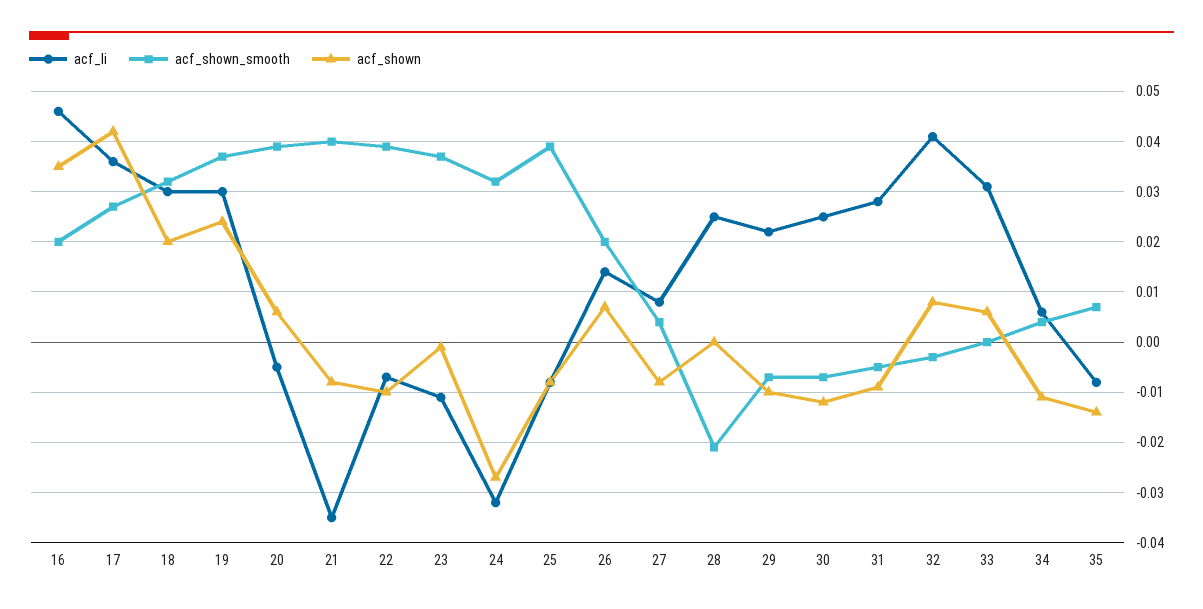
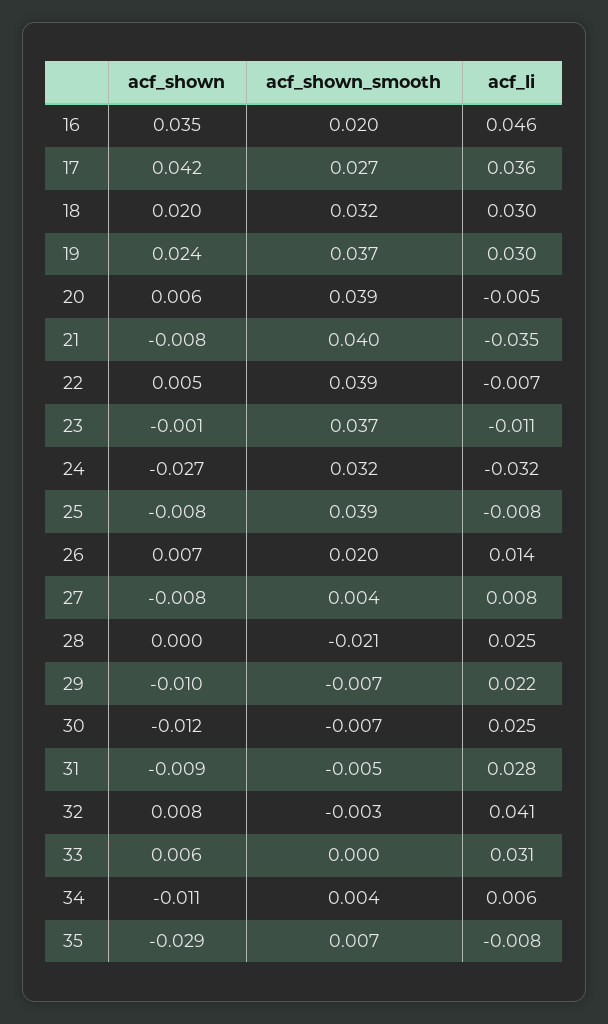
  {
    "acf_li": {
      "16": 0.046,
      "17": 0.036,
      "18": 0.03,
      "19": 0.03,
      "20": -0.005,
      "21": -0.035,
      "22": -0.007,
      "23": -0.011,
      "24": -0.032,
      "25": -0.008,
      "26": 0.014,
      "27": 0.008,
      "28": 0.025,
      "29": 0.022,
      "30": 0.025,
      "31": 0.028,
      "32": 0.041,
      "33": 0.031,
      "34": 0.006,
      "35": -0.008
    },
    "acf_shown_smooth": {
      "16": 0.02,
      "17": 0.027,
      "18": 0.032,
      "19": 0.037,
      "20": 0.039,
      "21": 0.04,
      "22": 0.039,
      "23": 0.037,
      "24": 0.032,
      "25": 0.039,
      "26": 0.02,
      "27": 0.004,
      "28": -0.021,
      "29": -0.007,
      "30": -0.007,
      "31": -0.005,
      "32": -0.003,
      "33": 0,
      "34": 0.004,
      "35": 0.007
    },
    "acf_shown": {
      "16": 0.035,
      "17": 0.042,
      "18": 0.02,
      "19": 0.024,
      "20": 0.006,
      "21": -0.008,
-     "22": -0.01,
+     "22": 0.005,
      "23": -0.001,
      "24": -0.027,
      "25": -0.008,
      "26": 0.007,
      "27": -0.008,
      "28": 0,
      "29": -0.01,
      "30": -0.012,
      "31": -0.009,
      "32": 0.008,
      "33": 0.006,
      "34": -0.011,
-     "35": -0.015
+     "35": -0.029
    }
  }

